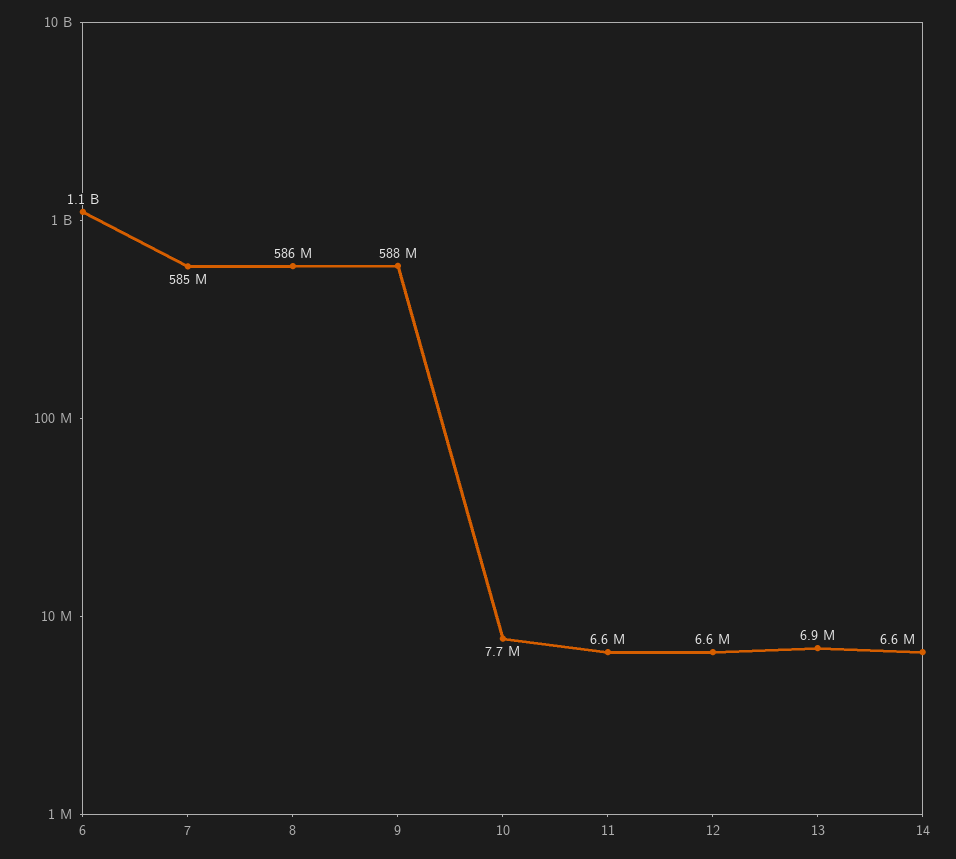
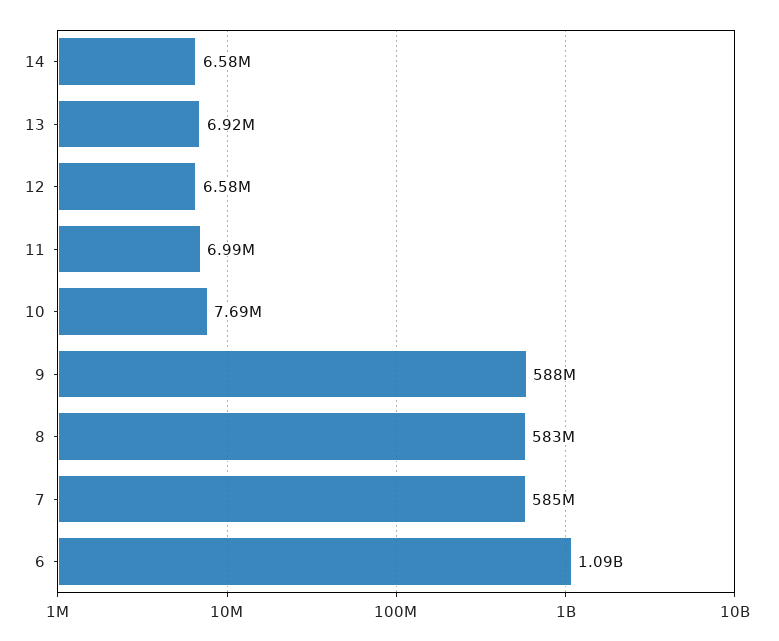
  {
    "6": 1090000000,
    "7": 585000000,
-   "8": 586000000,
+   "8": 583000000,
    "9": 588000000,
    "10": 7690000,
-   "11": 6600000,
+   "11": 6990000,
    "12": 6580000,
    "13": 6920000,
    "14": 6580000
  }

